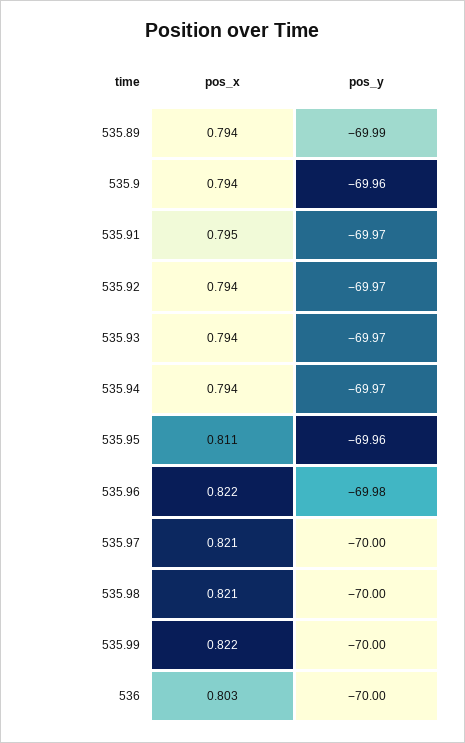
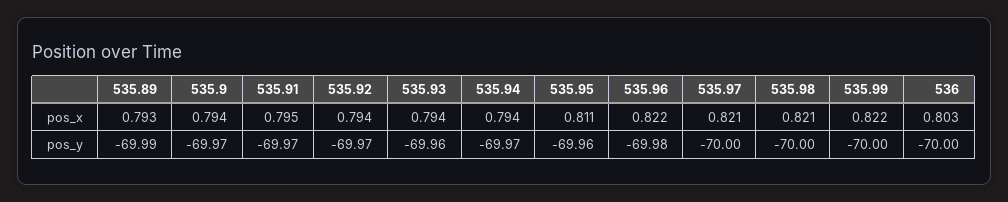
  {
    "pos_x": {
-     "535.89": 0.794,
+     "535.89": 0.793,
      "535.9": 0.794,
      "535.91": 0.795,
      "535.92": 0.794,
      "535.93": 0.794,
      "535.94": 0.794,
      "535.95": 0.811,
      "535.96": 0.822,
      "535.97": 0.821,
      "535.98": 0.821,
      "535.99": 0.822,
      "536": 0.803
    },
    "pos_y": {
      "535.89": -69.99,
-     "535.9": -69.96,
+     "535.9": -69.97,
      "535.91": -69.97,
      "535.92": -69.97,
-     "535.93": -69.97,
+     "535.93": -69.96,
      "535.94": -69.97,
      "535.95": -69.96,
      "535.96": -69.98,
      "535.97": -70,
      "535.98": -70,
      "535.99": -70,
      "536": -70
    }
  }

